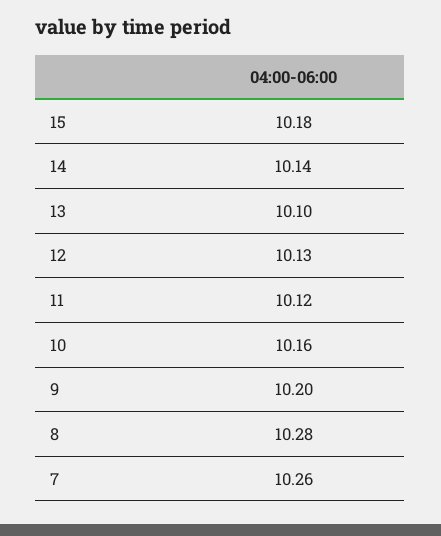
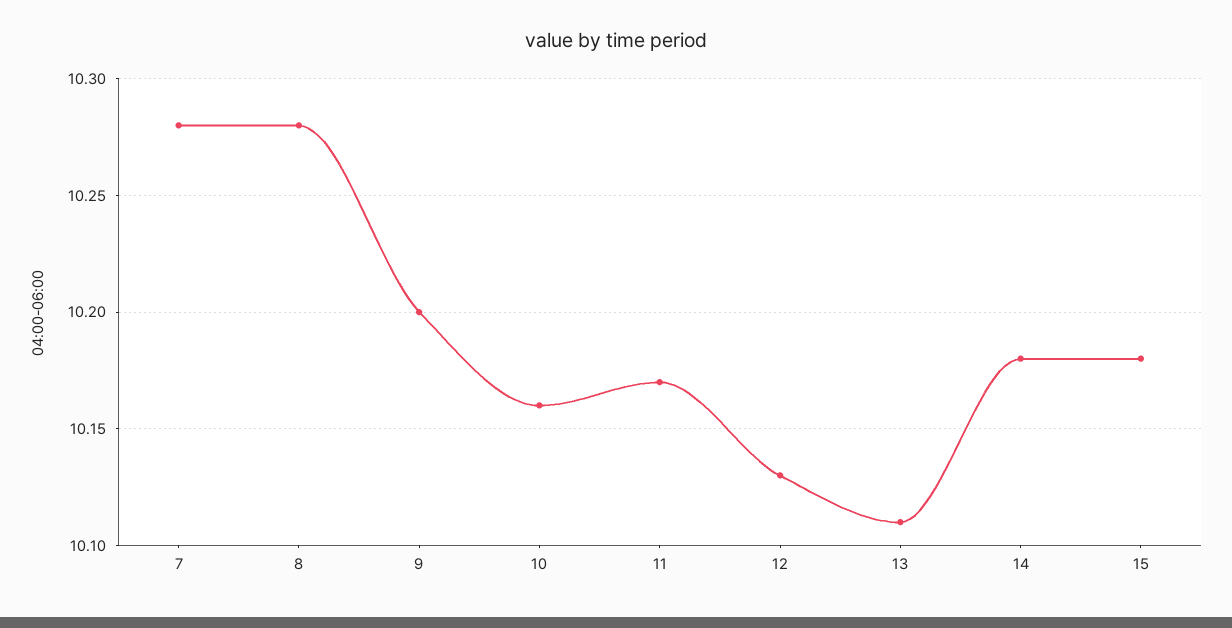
  {
    "15": 10.18,
-   "14": 10.14,
+   "14": 10.18,
-   "13": 10.1,
+   "13": 10.11,
    "12": 10.13,
-   "11": 10.12,
+   "11": 10.17,
    "10": 10.16,
    "9": 10.2,
    "8": 10.28,
-   "7": 10.26
+   "7": 10.28
  }

